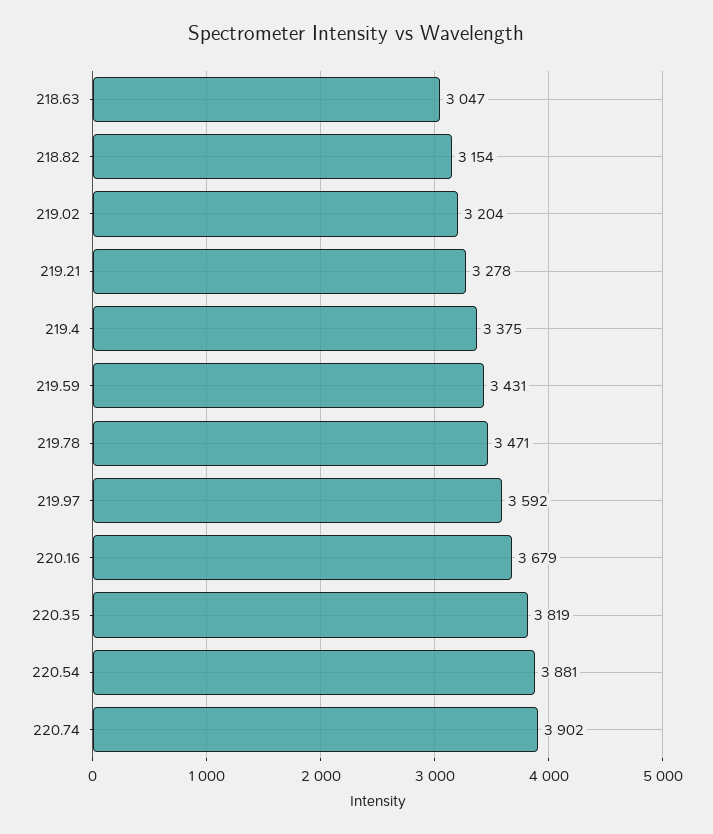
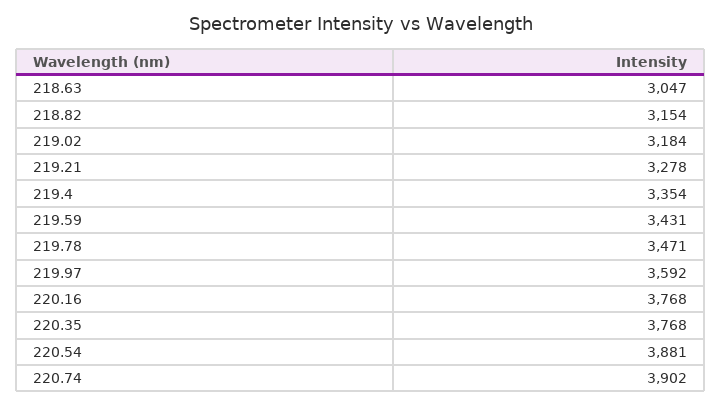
  {
    "218.63": 3047,
    "218.82": 3154,
-   "219.02": 3204,
+   "219.02": 3184,
    "219.21": 3278,
-   "219.4": 3375,
+   "219.4": 3354,
    "219.59": 3431,
    "219.78": 3471,
    "219.97": 3592,
-   "220.16": 3679,
+   "220.16": 3768,
-   "220.35": 3819,
+   "220.35": 3768,
    "220.54": 3881,
    "220.74": 3902
  }

